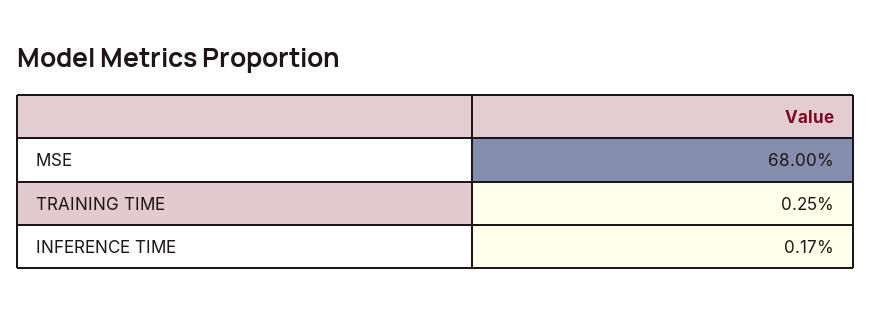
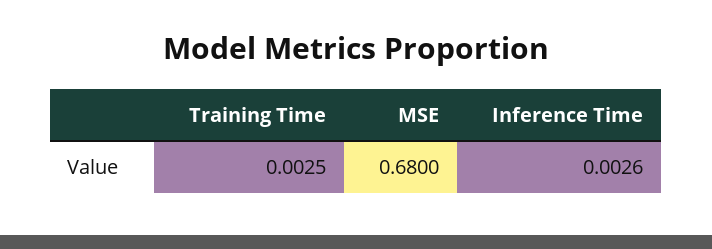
  {
    "MSE": 0.68,
    "TRAINING TIME": 0.0025,
-   "INFERENCE TIME": 0.0017
+   "INFERENCE TIME": 0.0026
  }

